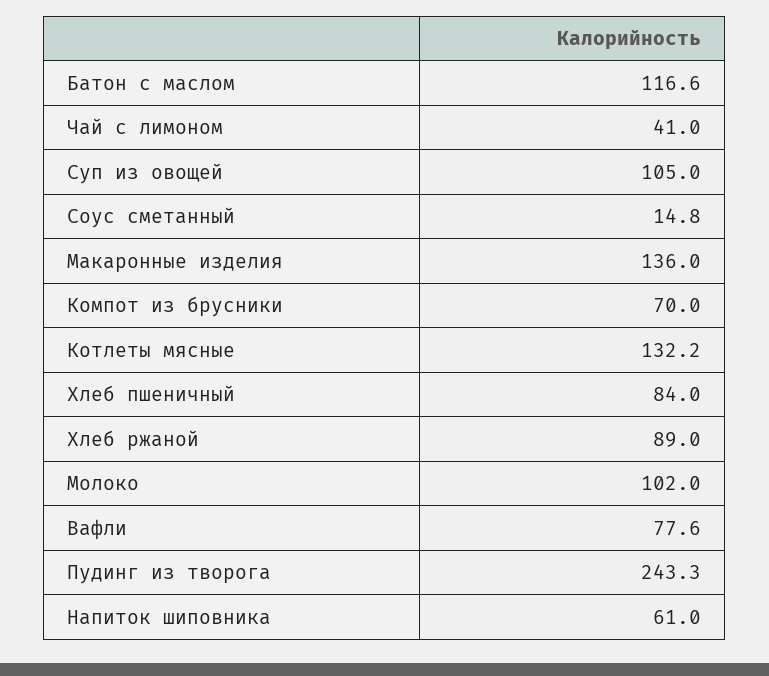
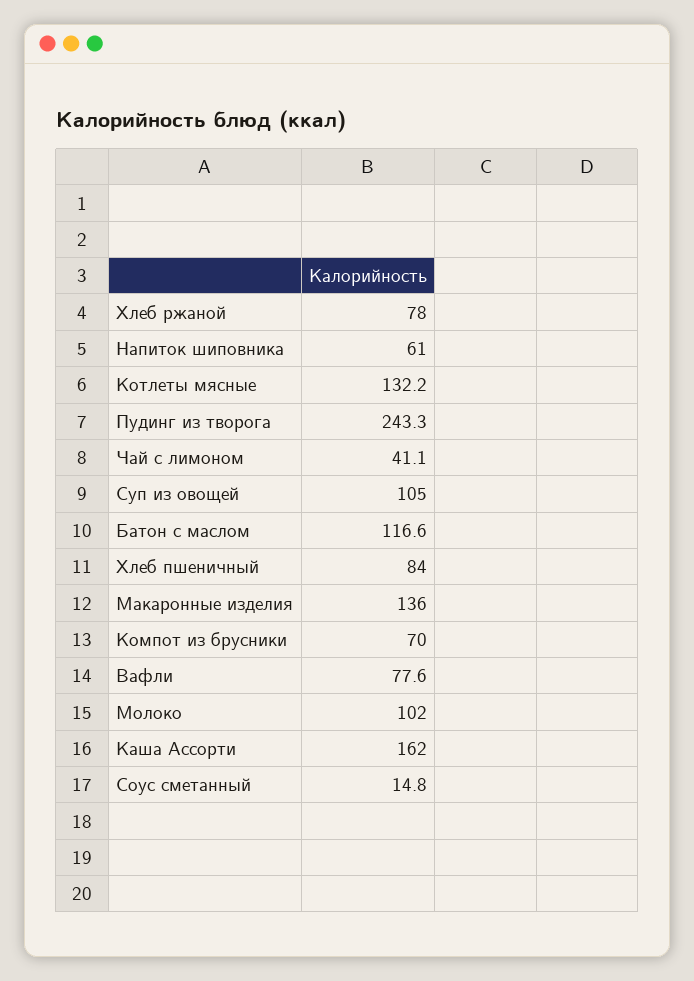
  {
    "Батон с маслом": 116.6,
-   "Чай с лимоном": 41,
+   "Чай с лимоном": 41.1,
    "Суп из овощей": 105,
    "Соус сметанный": 14.8,
    "Макаронные изделия": 136,
    "Компот из брусники": 70,
    "Котлеты мясные": 132.2,
    "Хлеб пшеничный": 84,
-   "Хлеб ржаной": 89,
+   "Хлеб ржаной": 78,
    "Молоко": 102,
    "Вафли": 77.6,
    "Пудинг из творога": 243.3,
-   "Напиток шиповника": 61
+   "Напиток шиповника": 61,
+   "Каша Ассорти": 162
  }

